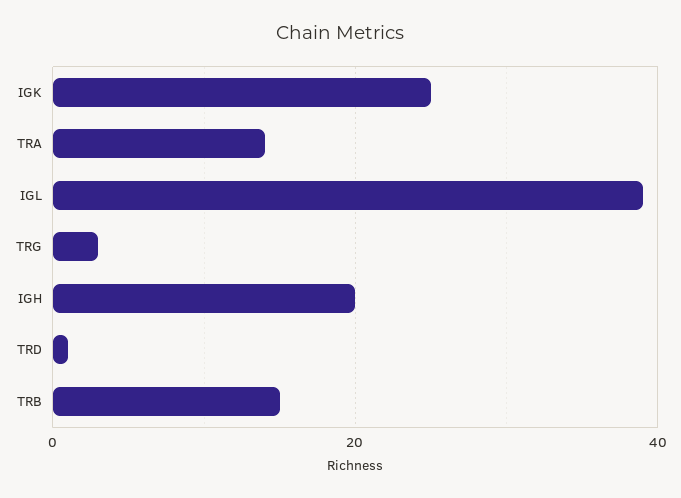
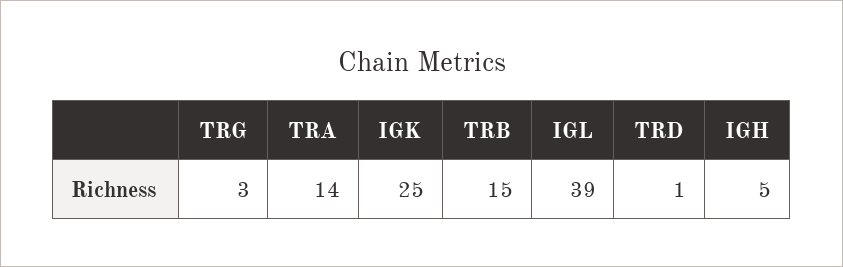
  {
    "IGK": 25,
    "TRA": 14,
    "IGL": 39,
    "TRG": 3,
-   "IGH": 20,
+   "IGH": 5,
    "TRD": 1,
    "TRB": 15
  }

